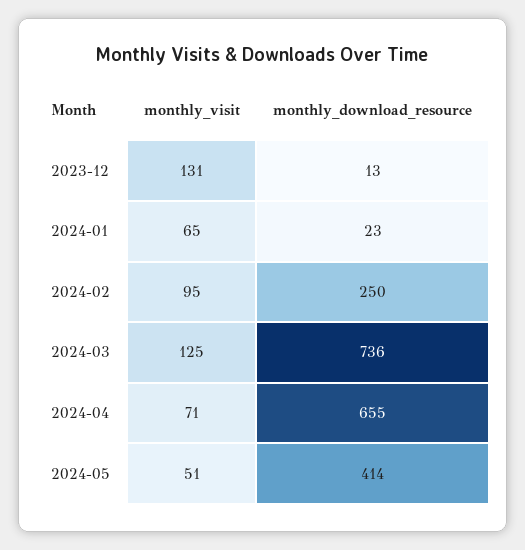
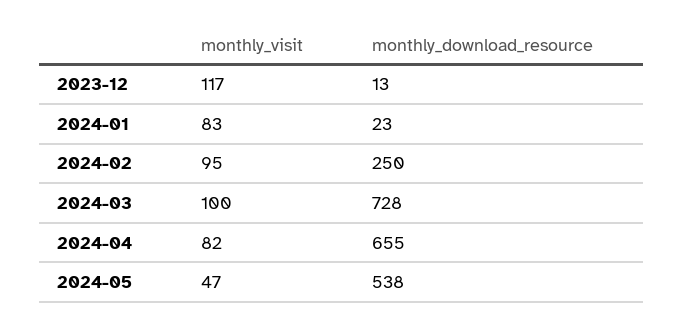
  {
    "monthly_visit": {
-     "2023-12": 131,
+     "2023-12": 117,
-     "2024-01": 65,
+     "2024-01": 83,
      "2024-02": 95,
-     "2024-03": 125,
+     "2024-03": 100,
-     "2024-04": 71,
+     "2024-04": 82,
-     "2024-05": 51
+     "2024-05": 47
    },
    "monthly_download_resource": {
      "2023-12": 13,
      "2024-01": 23,
      "2024-02": 250,
-     "2024-03": 736,
+     "2024-03": 728,
      "2024-04": 655,
-     "2024-05": 414
+     "2024-05": 538
    }
  }

